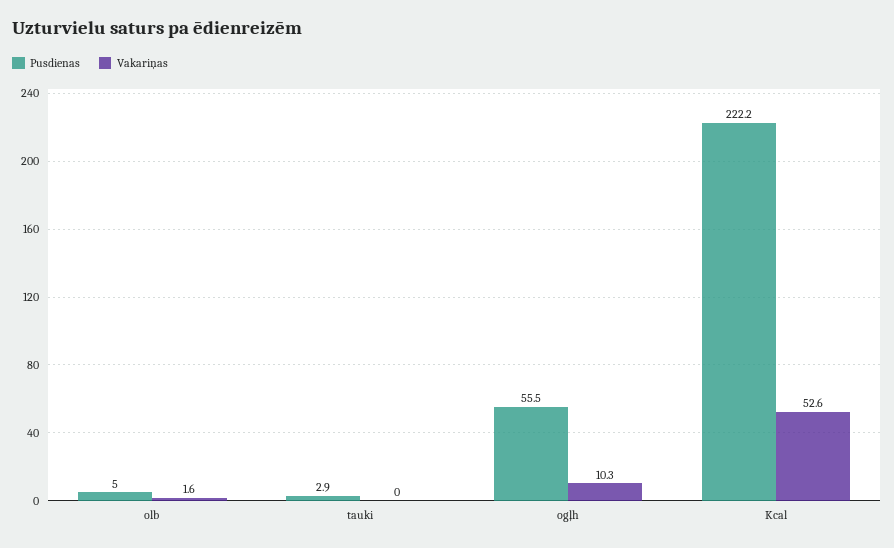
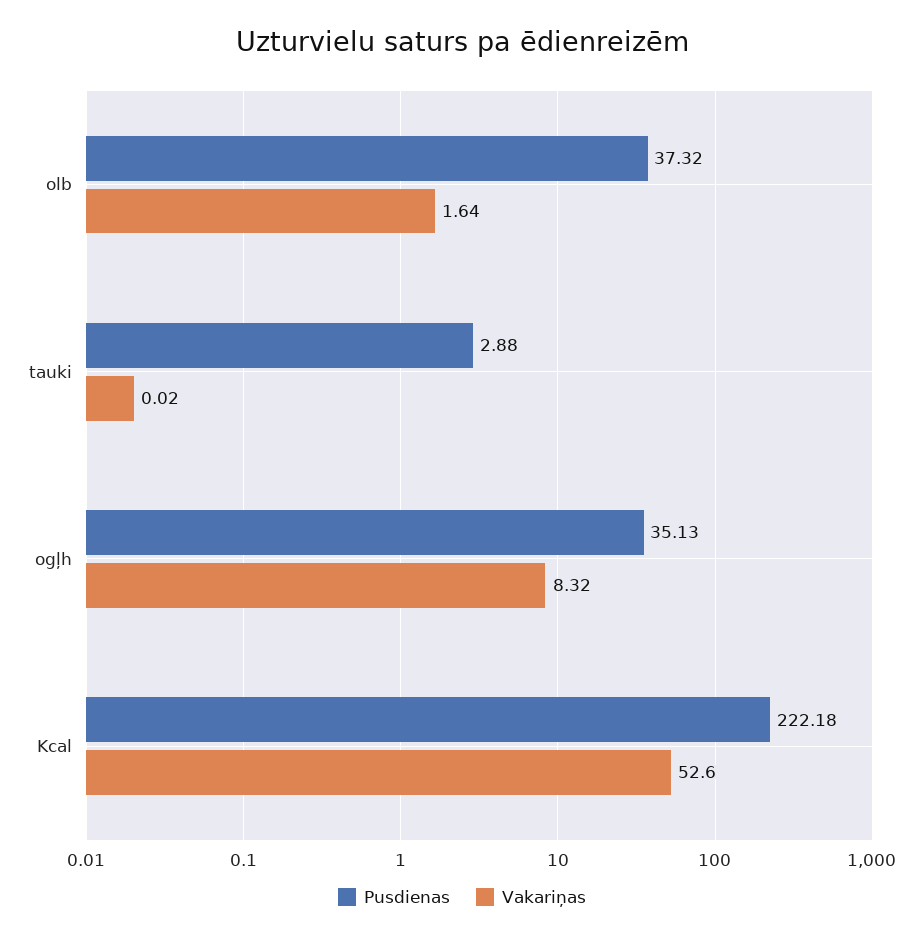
  {
    "Pusdienas": {
-     "olb": 5,
+     "olb": 37.32,
      "tauki": 2.88,
-     "ogļh": 55.5,
+     "ogļh": 35.13,
      "Kcal": 222.18
    },
    "Vakariņas": {
      "olb": 1.64,
      "tauki": 0.02,
-     "ogļh": 10.3,
+     "ogļh": 8.32,
      "Kcal": 52.6
    }
  }

